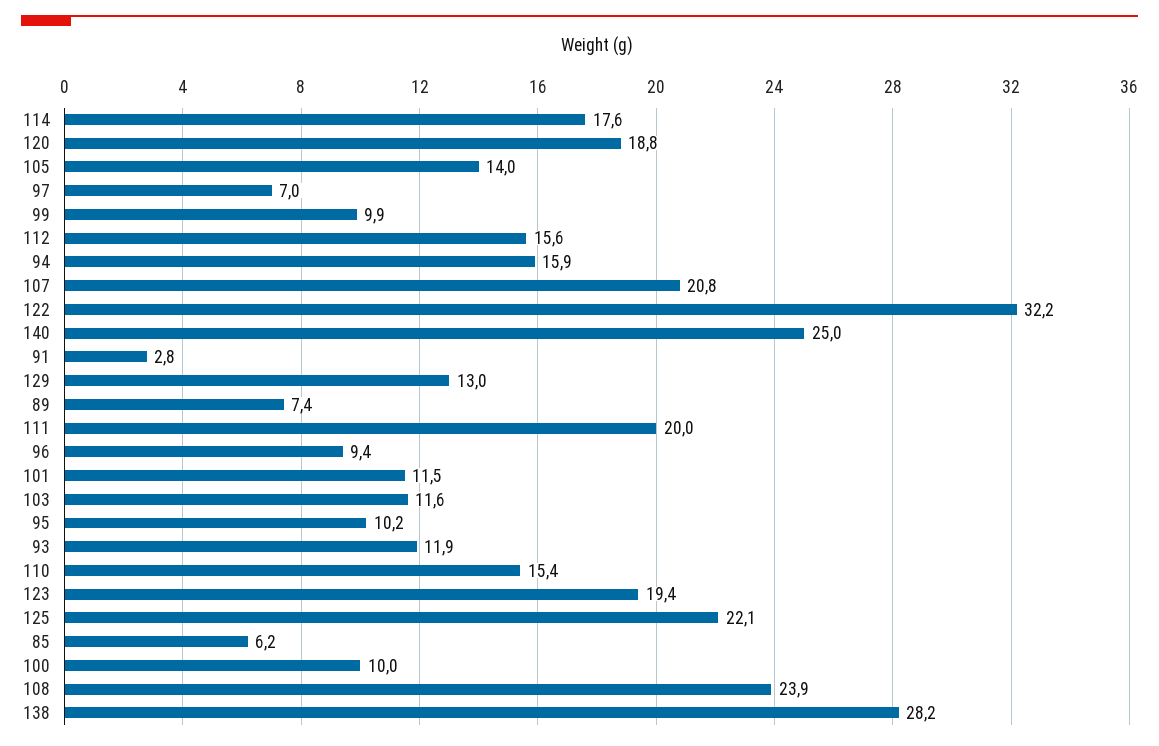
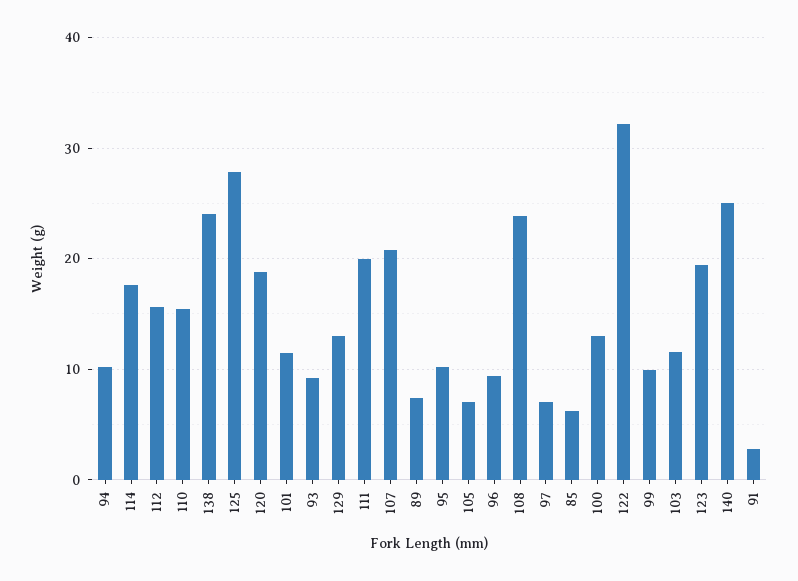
  {
    "114": 17.6,
    "120": 18.8,
-   "105": 14,
+   "105": 7,
    "97": 7,
    "99": 9.9,
    "112": 15.6,
-   "94": 15.9,
+   "94": 10,
    "107": 20.8,
    "122": 32.2,
    "140": 25,
    "91": 2.8,
    "129": 13,
    "89": 7.4,
    "111": 20,
    "96": 9.4,
    "101": 11.5,
    "103": 11.6,
    "95": 10.2,
-   "93": 11.9,
+   "93": 9,
    "110": 15.4,
    "123": 19.4,
-   "125": 22.1,
+   "125": 28,
    "85": 6.2,
-   "100": 10,
+   "100": 13,
    "108": 23.9,
-   "138": 28.2
+   "138": 24
  }

